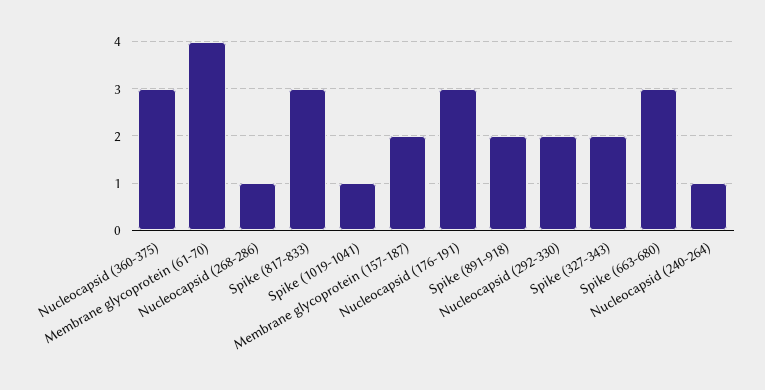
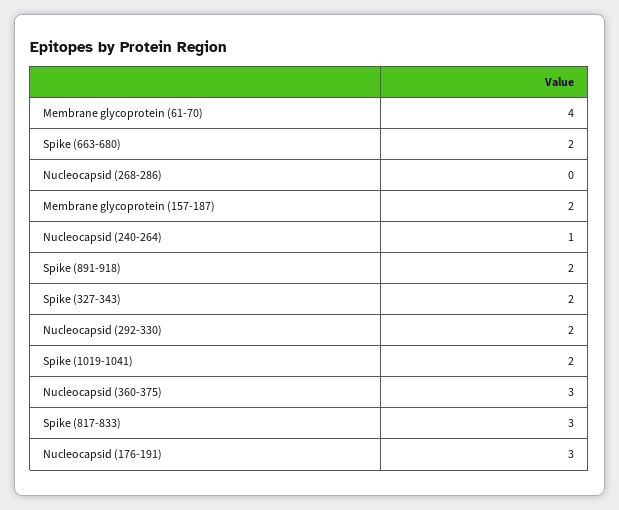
  {
    "Nucleocapsid (360-375)": 3,
    "Membrane glycoprotein (61-70)": 4,
-   "Nucleocapsid (268-286)": 1,
+   "Nucleocapsid (268-286)": 0,
    "Spike (817-833)": 3,
-   "Spike (1019-1041)": 1,
+   "Spike (1019-1041)": 2,
    "Membrane glycoprotein (157-187)": 2,
    "Nucleocapsid (176-191)": 3,
    "Spike (891-918)": 2,
    "Nucleocapsid (292-330)": 2,
    "Spike (327-343)": 2,
-   "Spike (663-680)": 3,
+   "Spike (663-680)": 2,
    "Nucleocapsid (240-264)": 1
  }

